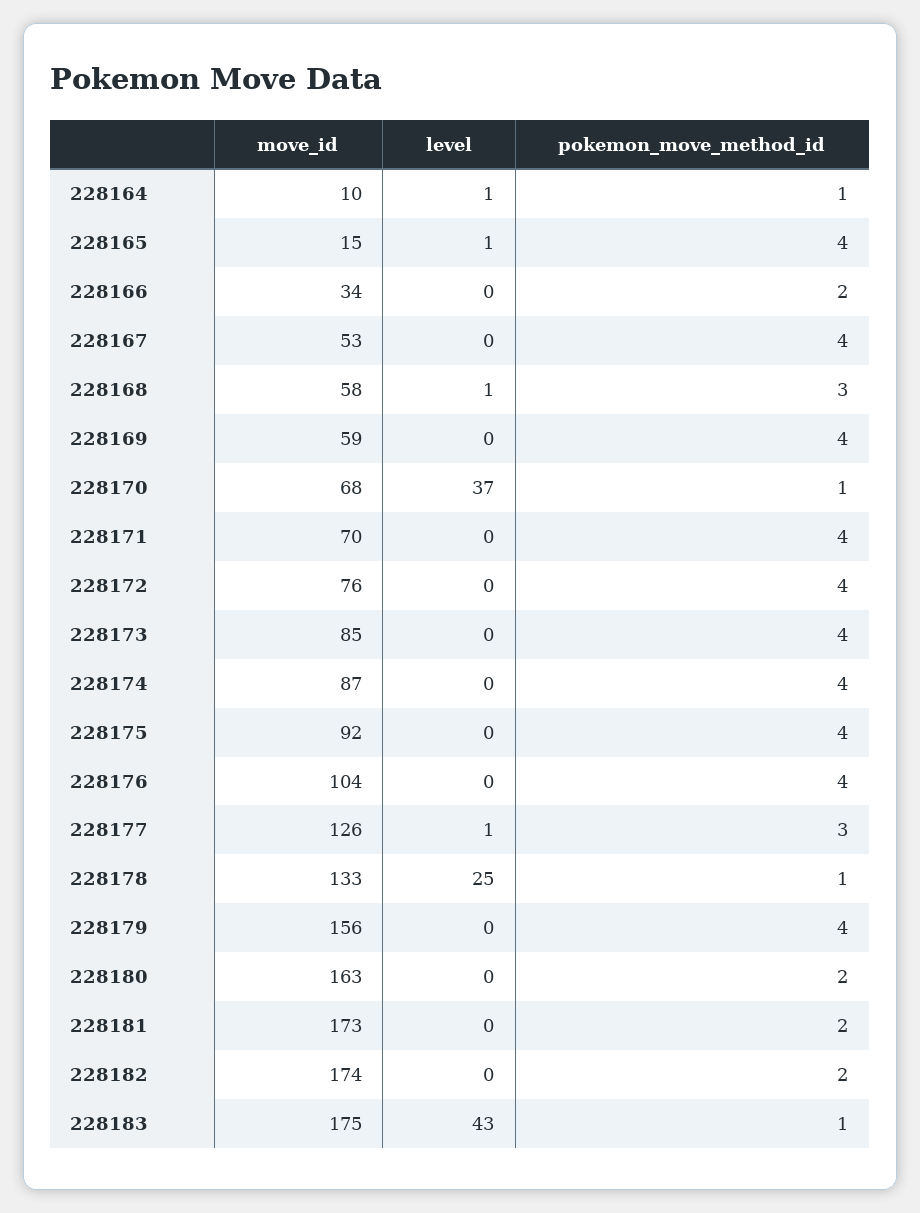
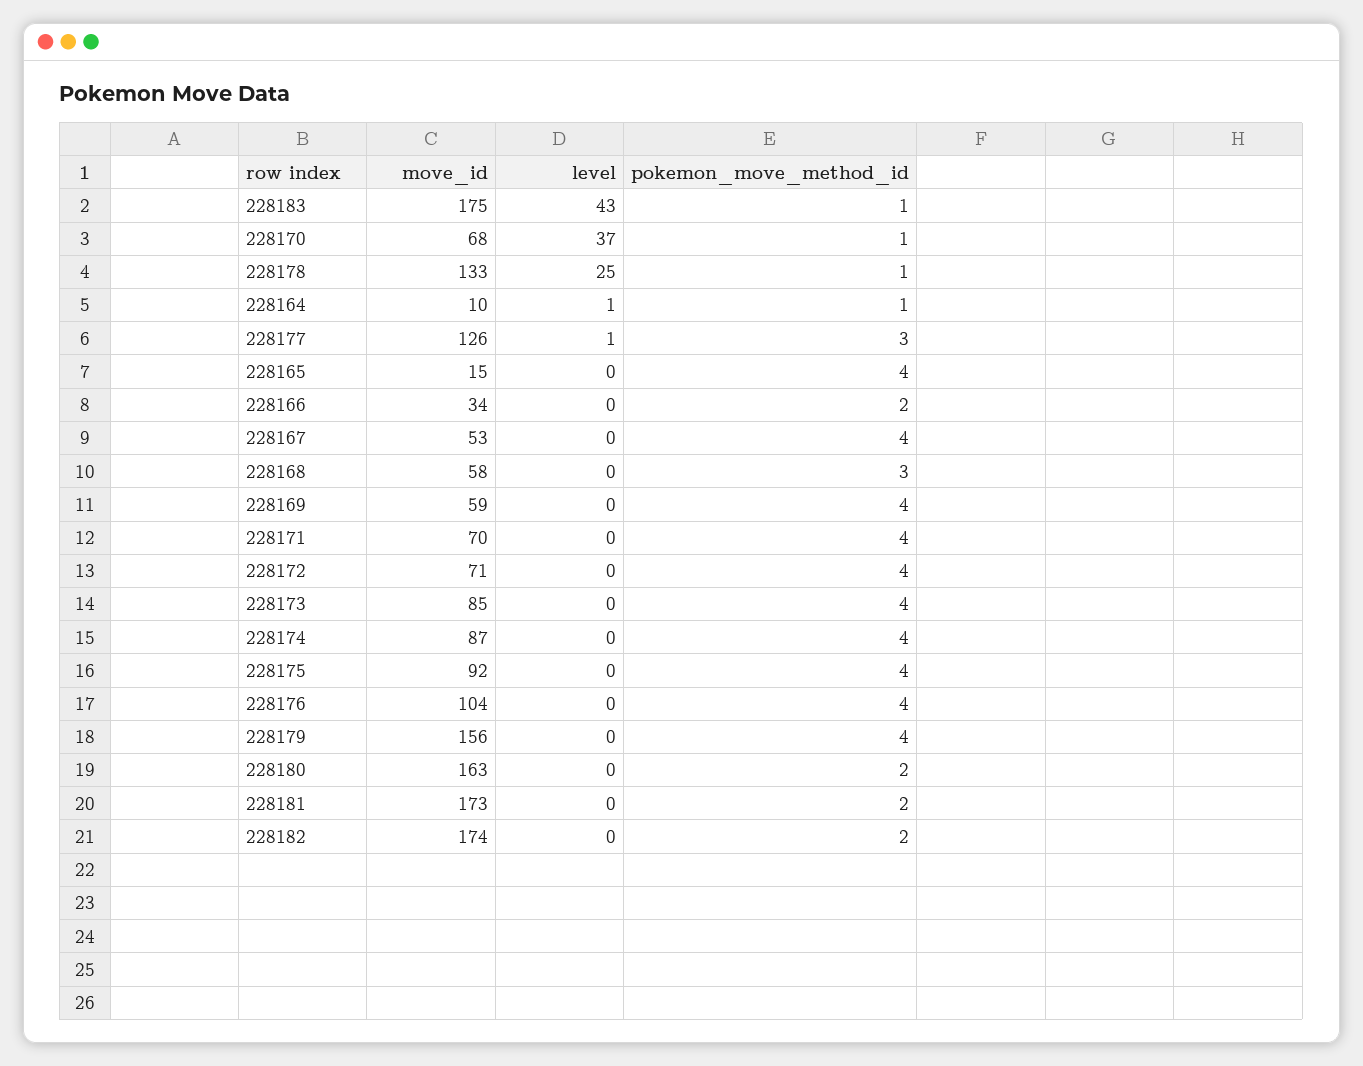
  {
    "move_id": {
      "228164": 10,
      "228165": 15,
      "228166": 34,
      "228167": 53,
      "228168": 58,
      "228169": 59,
      "228170": 68,
      "228171": 70,
-     "228172": 76,
+     "228172": 71,
      "228173": 85,
      "228174": 87,
      "228175": 92,
      "228176": 104,
      "228177": 126,
      "228178": 133,
      "228179": 156,
      "228180": 163,
      "228181": 173,
      "228182": 174,
      "228183": 175
    },
    "level": {
      "228164": 1,
-     "228165": 1,
+     "228165": 0,
      "228166": 0,
      "228167": 0,
-     "228168": 1,
+     "228168": 0,
      "228169": 0,
      "228170": 37,
      "228171": 0,
      "228172": 0,
      "228173": 0,
      "228174": 0,
      "228175": 0,
      "228176": 0,
      "228177": 1,
      "228178": 25,
      "228179": 0,
      "228180": 0,
      "228181": 0,
      "228182": 0,
      "228183": 43
    },
    "pokemon_move_method_id": {
      "228164": 1,
      "228165": 4,
      "228166": 2,
      "228167": 4,
      "228168": 3,
      "228169": 4,
      "228170": 1,
      "228171": 4,
      "228172": 4,
      "228173": 4,
      "228174": 4,
      "228175": 4,
      "228176": 4,
      "228177": 3,
      "228178": 1,
      "228179": 4,
      "228180": 2,
      "228181": 2,
      "228182": 2,
      "228183": 1
    }
  }

